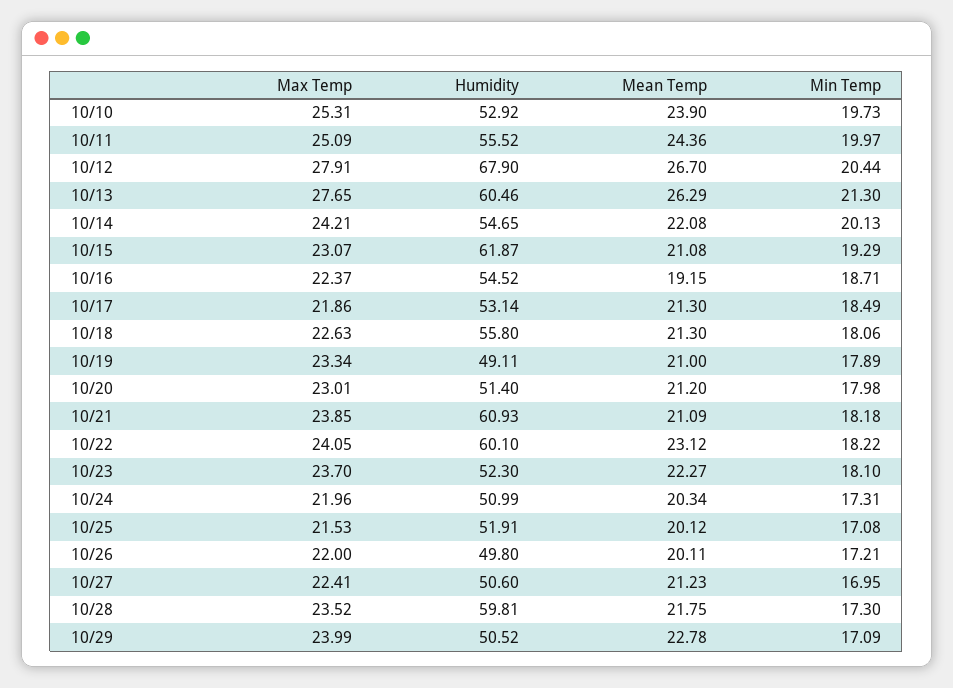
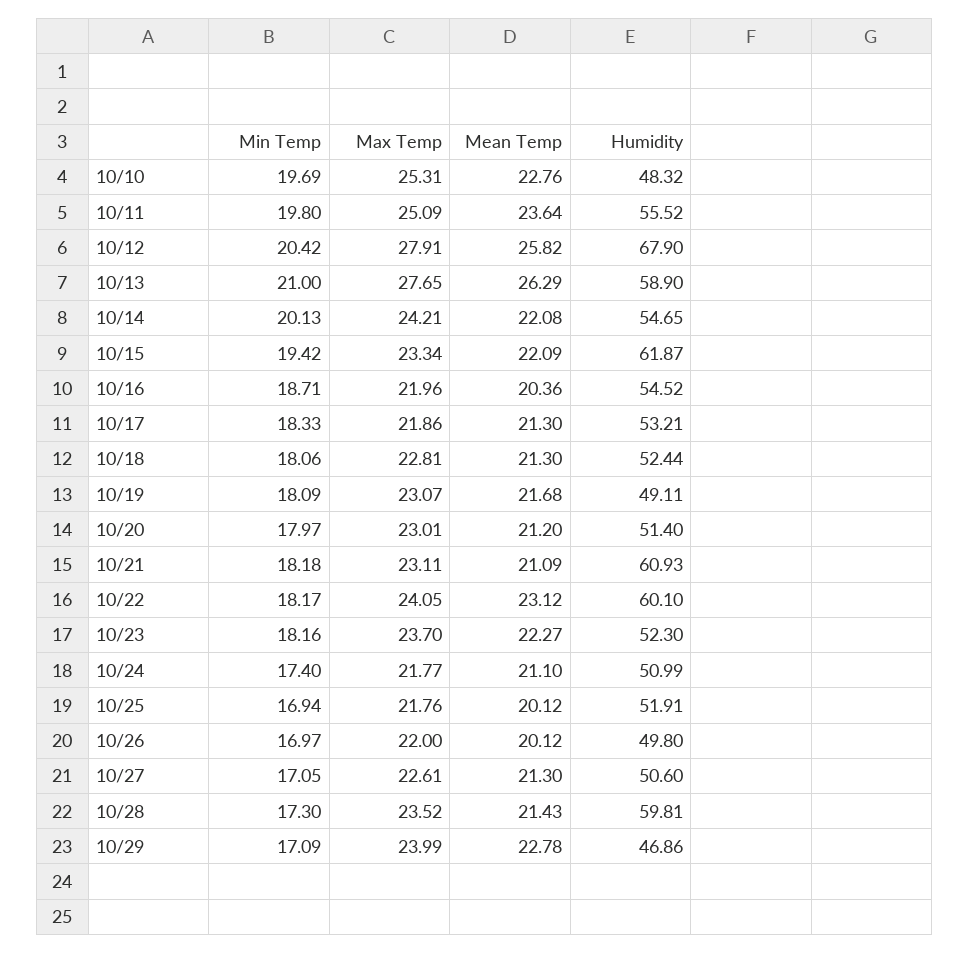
  {
    "Max Temp": {
      "10/10": 25.31,
      "10/11": 25.09,
      "10/12": 27.91,
      "10/13": 27.65,
      "10/14": 24.21,
-     "10/15": 23.07,
+     "10/15": 23.34,
-     "10/16": 22.37,
+     "10/16": 21.96,
      "10/17": 21.86,
-     "10/18": 22.63,
+     "10/18": 22.81,
-     "10/19": 23.34,
+     "10/19": 23.07,
      "10/20": 23.01,
-     "10/21": 23.85,
+     "10/21": 23.11,
      "10/22": 24.05,
      "10/23": 23.7,
-     "10/24": 21.96,
+     "10/24": 21.77,
-     "10/25": 21.53,
+     "10/25": 21.76,
      "10/26": 22,
-     "10/27": 22.41,
+     "10/27": 22.61,
      "10/28": 23.52,
      "10/29": 23.99
    },
    "Humidity": {
-     "10/10": 52.92,
+     "10/10": 48.32,
      "10/11": 55.52,
      "10/12": 67.9,
-     "10/13": 60.46,
+     "10/13": 58.9,
      "10/14": 54.65,
      "10/15": 61.87,
      "10/16": 54.52,
-     "10/17": 53.14,
+     "10/17": 53.21,
-     "10/18": 55.8,
+     "10/18": 52.44,
      "10/19": 49.11,
      "10/20": 51.4,
      "10/21": 60.93,
      "10/22": 60.1,
      "10/23": 52.3,
      "10/24": 50.99,
      "10/25": 51.91,
      "10/26": 49.8,
      "10/27": 50.6,
      "10/28": 59.81,
-     "10/29": 50.52
+     "10/29": 46.86
    },
    "Mean Temp": {
-     "10/10": 23.9,
+     "10/10": 22.76,
-     "10/11": 24.36,
+     "10/11": 23.64,
-     "10/12": 26.7,
+     "10/12": 25.82,
      "10/13": 26.29,
      "10/14": 22.08,
-     "10/15": 21.08,
+     "10/15": 22.09,
-     "10/16": 19.15,
+     "10/16": 20.36,
      "10/17": 21.3,
      "10/18": 21.3,
-     "10/19": 21,
+     "10/19": 21.68,
      "10/20": 21.2,
      "10/21": 21.09,
      "10/22": 23.12,
      "10/23": 22.27,
-     "10/24": 20.34,
+     "10/24": 21.1,
      "10/25": 20.12,
-     "10/26": 20.11,
+     "10/26": 20.12,
-     "10/27": 21.23,
+     "10/27": 21.3,
-     "10/28": 21.75,
+     "10/28": 21.43,
      "10/29": 22.78
    },
    "Min Temp": {
-     "10/10": 19.73,
+     "10/10": 19.69,
-     "10/11": 19.97,
+     "10/11": 19.8,
-     "10/12": 20.44,
+     "10/12": 20.42,
-     "10/13": 21.3,
+     "10/13": 21,
      "10/14": 20.13,
-     "10/15": 19.29,
+     "10/15": 19.42,
      "10/16": 18.71,
-     "10/17": 18.49,
+     "10/17": 18.33,
      "10/18": 18.06,
-     "10/19": 17.89,
+     "10/19": 18.09,
-     "10/20": 17.98,
+     "10/20": 17.97,
      "10/21": 18.18,
-     "10/22": 18.22,
+     "10/22": 18.17,
-     "10/23": 18.1,
+     "10/23": 18.16,
-     "10/24": 17.31,
+     "10/24": 17.4,
-     "10/25": 17.08,
+     "10/25": 16.94,
-     "10/26": 17.21,
+     "10/26": 16.97,
-     "10/27": 16.95,
+     "10/27": 17.05,
      "10/28": 17.3,
      "10/29": 17.09
    }
  }

